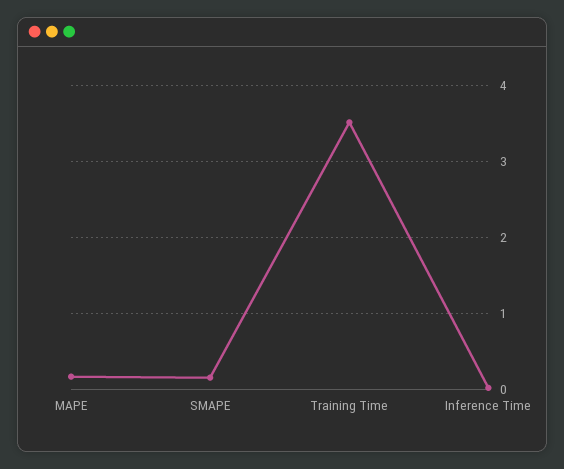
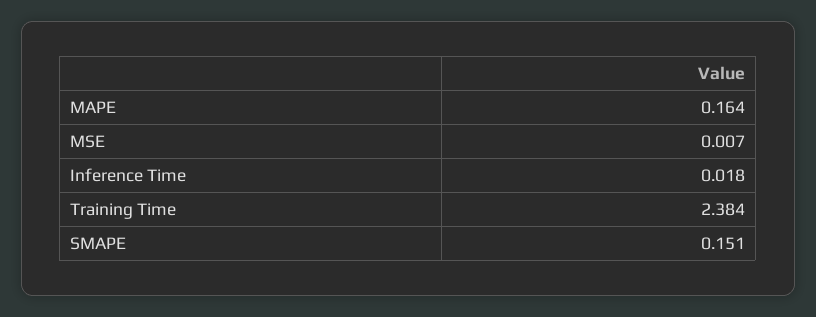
  {
    "MAPE": 0.164,
    "SMAPE": 0.151,
-   "Training Time": 3.5,
+   "Training Time": 2.384,
-   "Inference Time": 0.018
+   "Inference Time": 0.018,
+   "MSE": 0.007
  }

